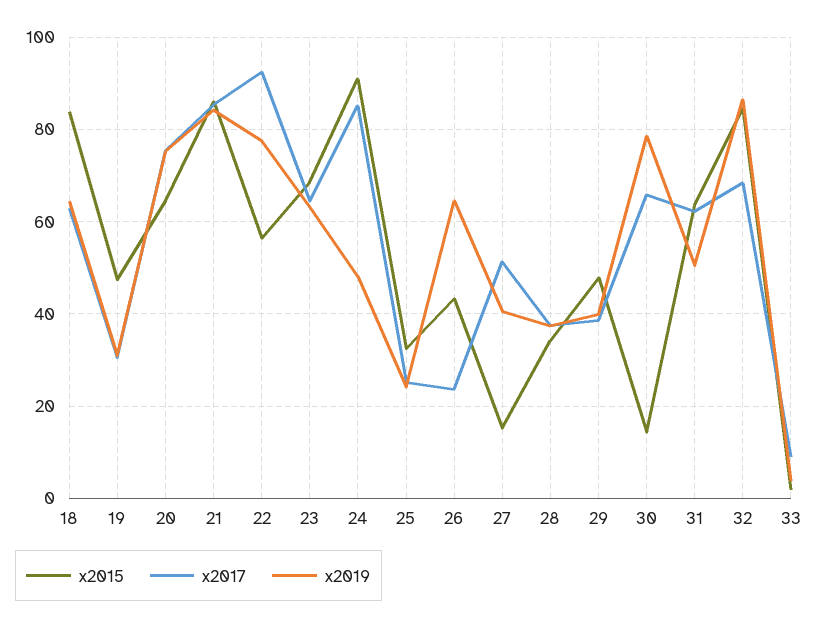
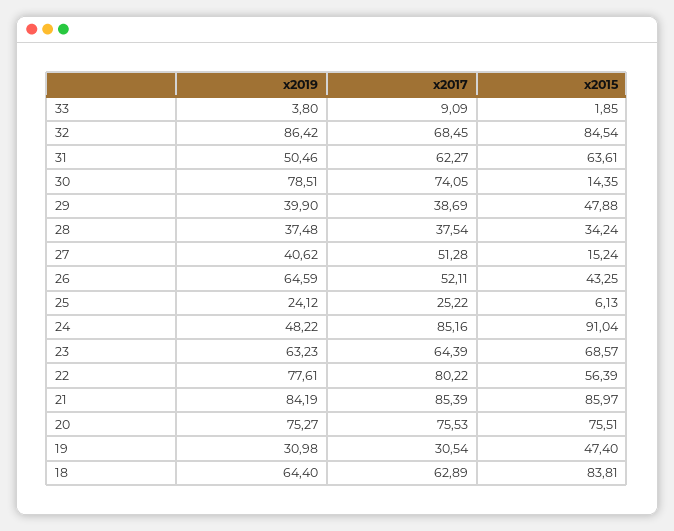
  {
    "x2015": {
      "18": 83.81,
      "19": 47.4,
-     "20": 64,
+     "20": 75.51,
      "21": 85.97,
      "22": 56.39,
      "23": 68.57,
      "24": 91.04,
-     "25": 32,
+     "25": 6.13,
      "26": 43.25,
      "27": 15.24,
      "28": 34.24,
      "29": 47.88,
      "30": 14.35,
      "31": 63.61,
      "32": 84.54,
      "33": 1.85
    },
    "x2017": {
      "18": 62.89,
      "19": 30.54,
      "20": 75.53,
      "21": 85.39,
-     "22": 92,
+     "22": 80.22,
      "23": 64.39,
      "24": 85.16,
      "25": 25.22,
-     "26": 24,
+     "26": 52.11,
      "27": 51.28,
      "28": 37.54,
      "29": 38.69,
-     "30": 66,
+     "30": 74.05,
      "31": 62.27,
      "32": 68.45,
      "33": 9.09
    },
    "x2019": {
      "18": 64.4,
      "19": 30.98,
      "20": 75.27,
      "21": 84.19,
      "22": 77.61,
      "23": 63.23,
      "24": 48.22,
      "25": 24.12,
      "26": 64.59,
      "27": 40.62,
      "28": 37.48,
      "29": 39.9,
      "30": 78.51,
      "31": 50.46,
      "32": 86.42,
      "33": 3.8
    }
  }

